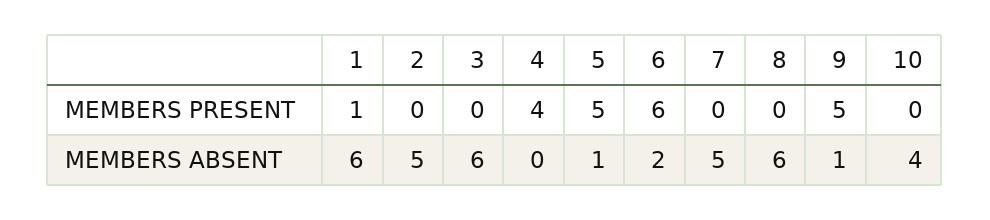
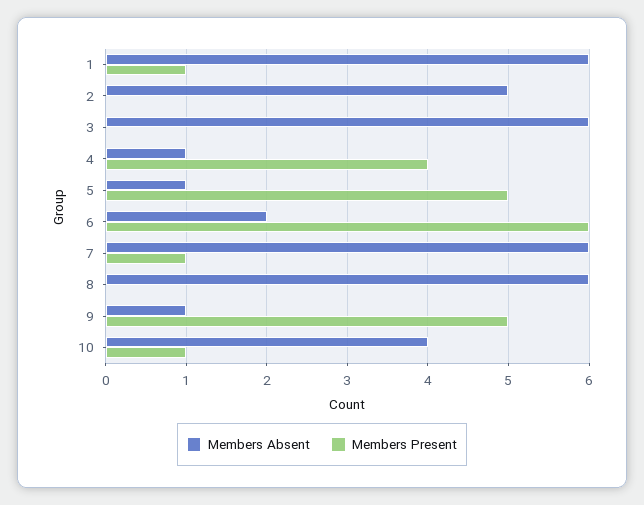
  {
    "MEMBERS PRESENT": {
      "1": 1,
      "2": 0,
      "3": 0,
      "4": 4,
      "5": 5,
      "6": 6,
-     "7": 0,
+     "7": 1,
      "8": 0,
      "9": 5,
-     "10": 0
+     "10": 1
    },
    "MEMBERS ABSENT": {
      "1": 6,
      "2": 5,
      "3": 6,
-     "4": 0,
+     "4": 1,
      "5": 1,
      "6": 2,
-     "7": 5,
+     "7": 6,
      "8": 6,
      "9": 1,
      "10": 4
    }
  }

